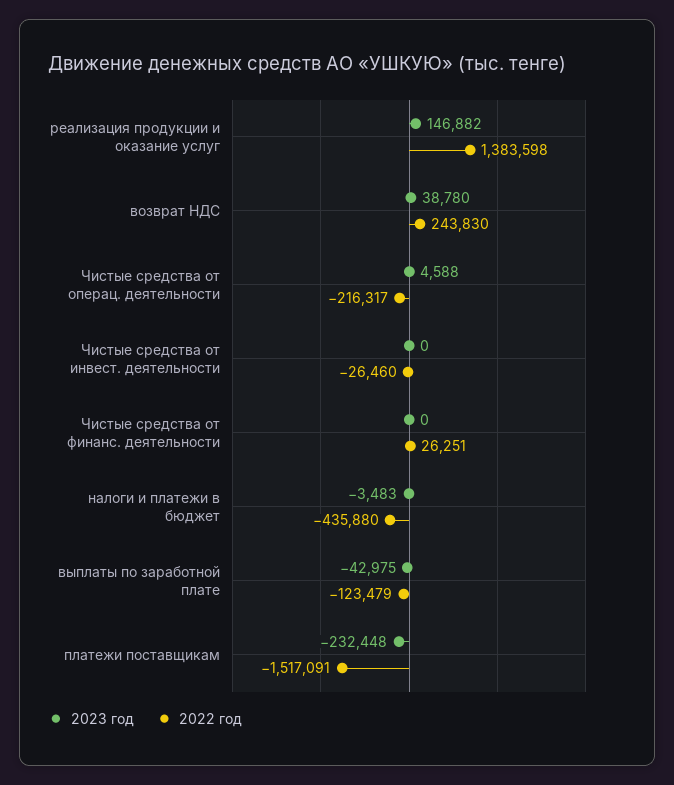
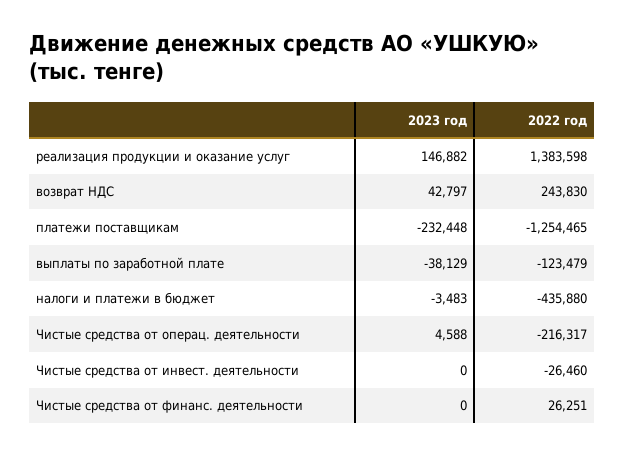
  {
    "2023 год": {
      "реализация продукции и оказание услуг": 146882,
-     "возврат НДС": 38780,
+     "возврат НДС": 42797,
      "Чистые средства от операц. деятельности": 4588,
      "Чистые средства от инвест. деятельности": 0,
      "Чистые средства от финанс. деятельности": 0,
      "налоги и платежи в бюджет": -3483,
-     "выплаты по заработной плате": -42975,
+     "выплаты по заработной плате": -38129,
      "платежи поставщикам": -232448
    },
    "2022 год": {
      "реализация продукции и оказание услуг": 1383598,
      "возврат НДС": 243830,
      "Чистые средства от операц. деятельности": -216317,
      "Чистые средства от инвест. деятельности": -26460,
      "Чистые средства от финанс. деятельности": 26251,
      "налоги и платежи в бюджет": -435880,
      "выплаты по заработной плате": -123479,
-     "платежи поставщикам": -1517091
+     "платежи поставщикам": -1254465
    }
  }

